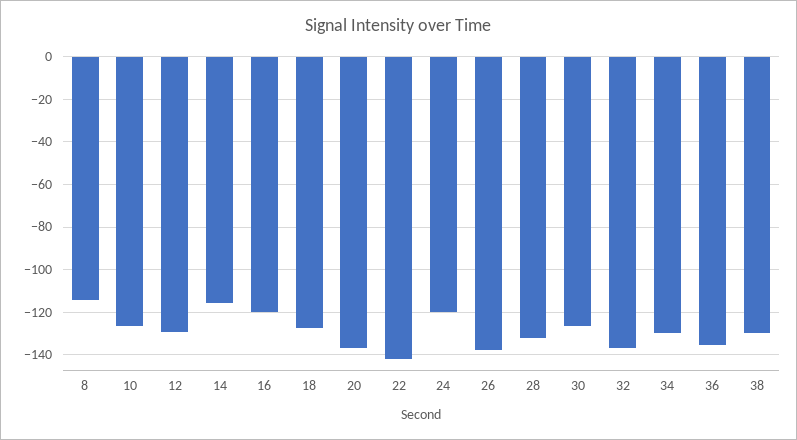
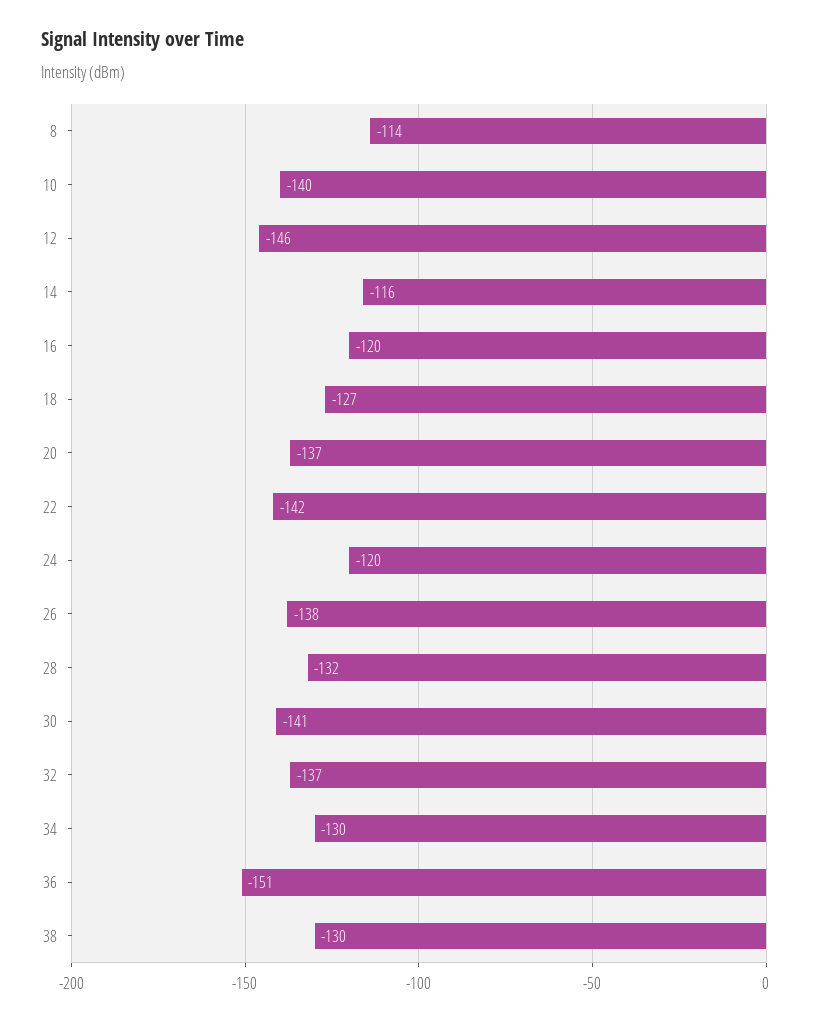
  {
    "8": -114,
-   "10": -125,
+   "10": -140,
-   "12": -130,
+   "12": -146,
    "14": -116,
    "16": -120,
    "18": -127,
    "20": -137,
    "22": -142,
    "24": -120,
    "26": -138,
    "28": -132,
-   "30": -125,
+   "30": -141,
    "32": -137,
    "34": -130,
-   "36": -135,
+   "36": -151,
    "38": -130
  }

